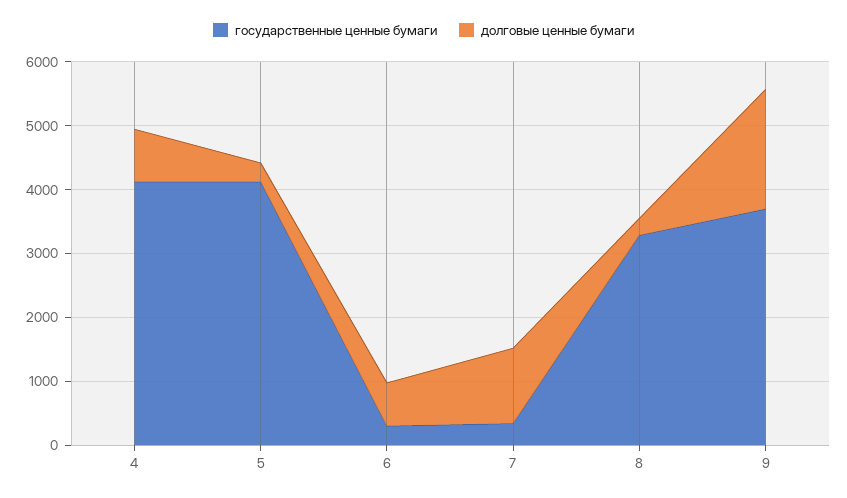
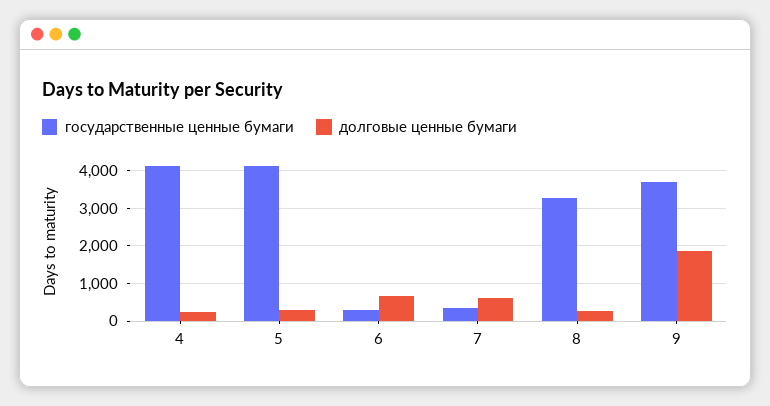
  {
    "государственные ценные бумаги": {
      "4": 4200,
      "5": 4200,
      "6": 400,
      "7": 400,
      "8": 3200,
      "9": 3600
    },
    "долговые ценные бумаги": {
-     "4": 800,
+     "4": 200,
      "5": 200,
      "6": 600,
-     "7": 1200,
+     "7": 600,
      "8": 200,
      "9": 1800
    }
  }

